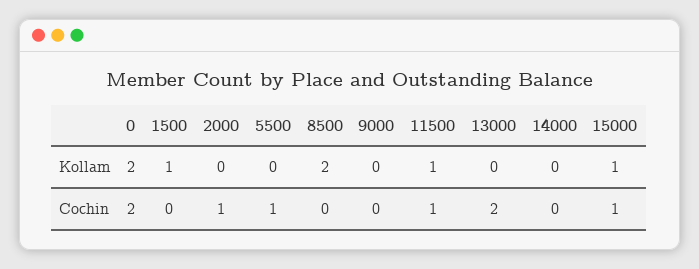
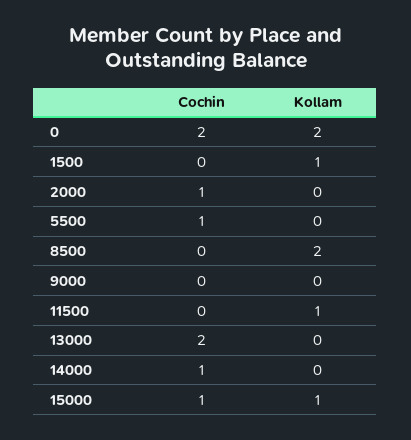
  {
    "0": {
      "Kollam": 2,
      "Cochin": 2
    },
    "1500": {
      "Kollam": 1,
      "Cochin": 0
    },
    "2000": {
      "Kollam": 0,
      "Cochin": 1
    },
    "5500": {
      "Kollam": 0,
      "Cochin": 1
    },
    "8500": {
      "Kollam": 2,
      "Cochin": 0
    },
    "9000": {
      "Kollam": 0,
      "Cochin": 0
    },
    "11500": {
      "Kollam": 1,
-     "Cochin": 1
+     "Cochin": 0
    },
    "13000": {
      "Kollam": 0,
      "Cochin": 2
    },
    "14000": {
      "Kollam": 0,
-     "Cochin": 0
+     "Cochin": 1
    },
    "15000": {
      "Kollam": 1,
      "Cochin": 1
    }
  }

